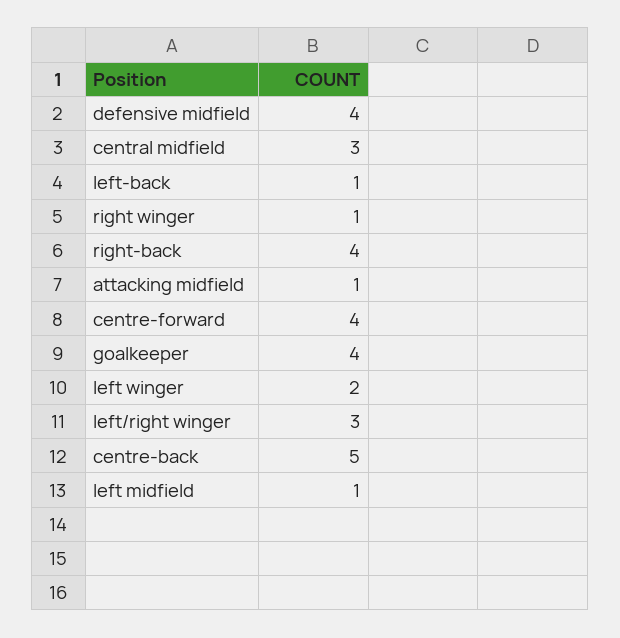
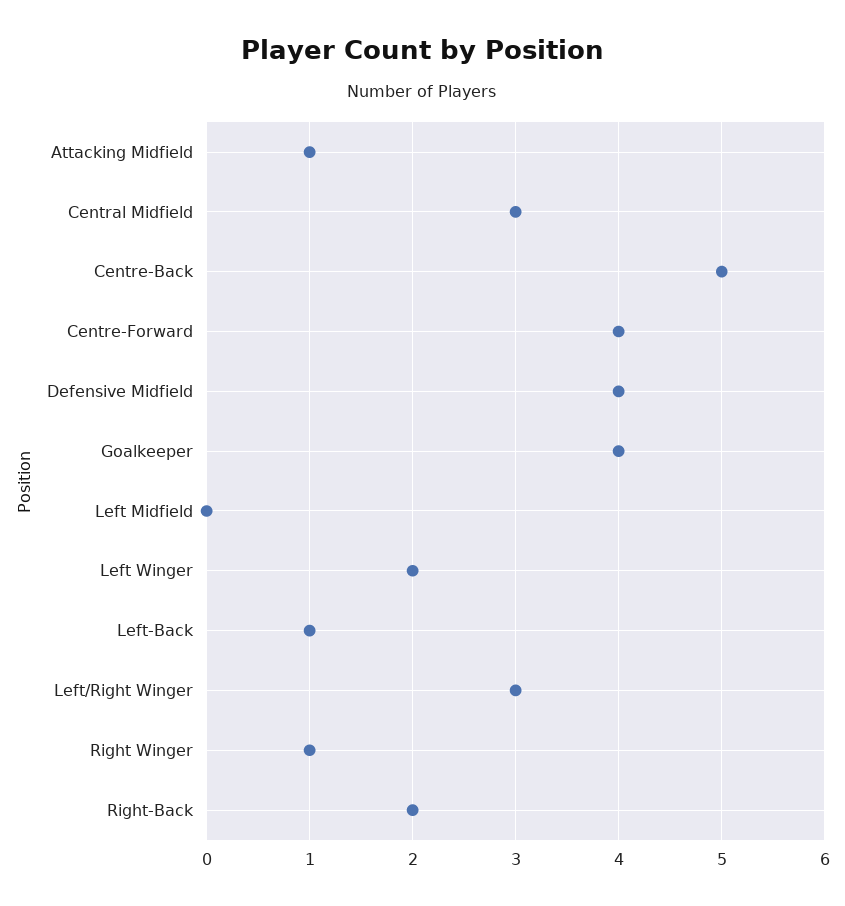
  {
    "defensive midfield": 4,
    "central midfield": 3,
    "left-back": 1,
    "right winger": 1,
-   "right-back": 4,
+   "right-back": 2,
    "attacking midfield": 1,
    "centre-forward": 4,
    "goalkeeper": 4,
    "left winger": 2,
    "left/right winger": 3,
    "centre-back": 5,
-   "left midfield": 1
+   "left midfield": 0
  }

